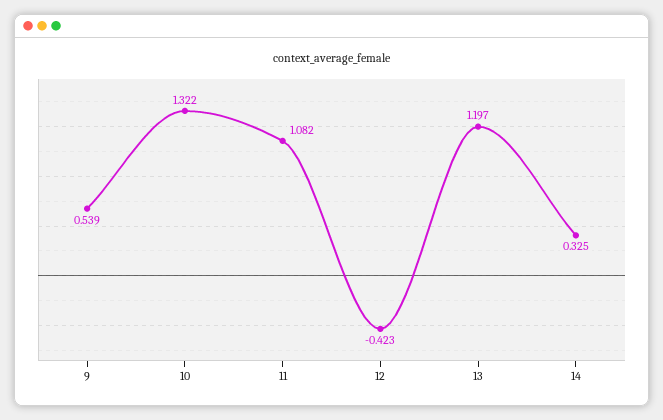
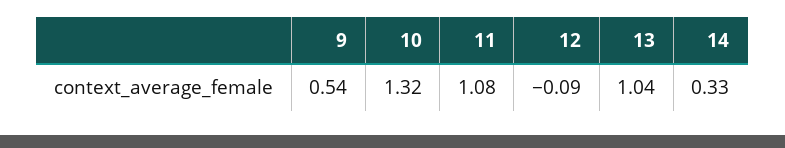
  {
    "9": 0.539,
    "10": 1.322,
    "11": 1.082,
-   "12": -0.423,
+   "12": -0.09,
-   "13": 1.197,
+   "13": 1.04,
    "14": 0.325
  }

